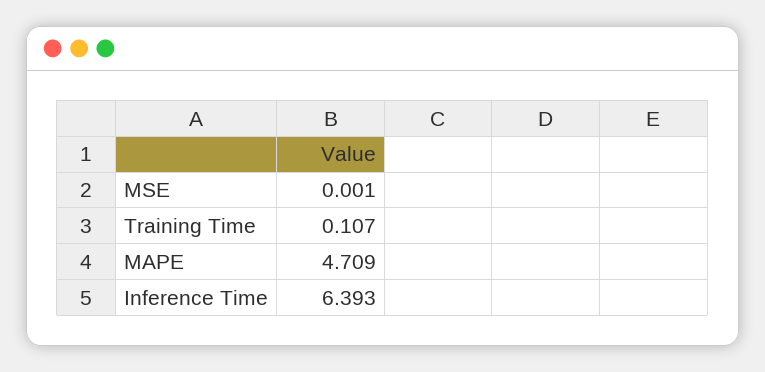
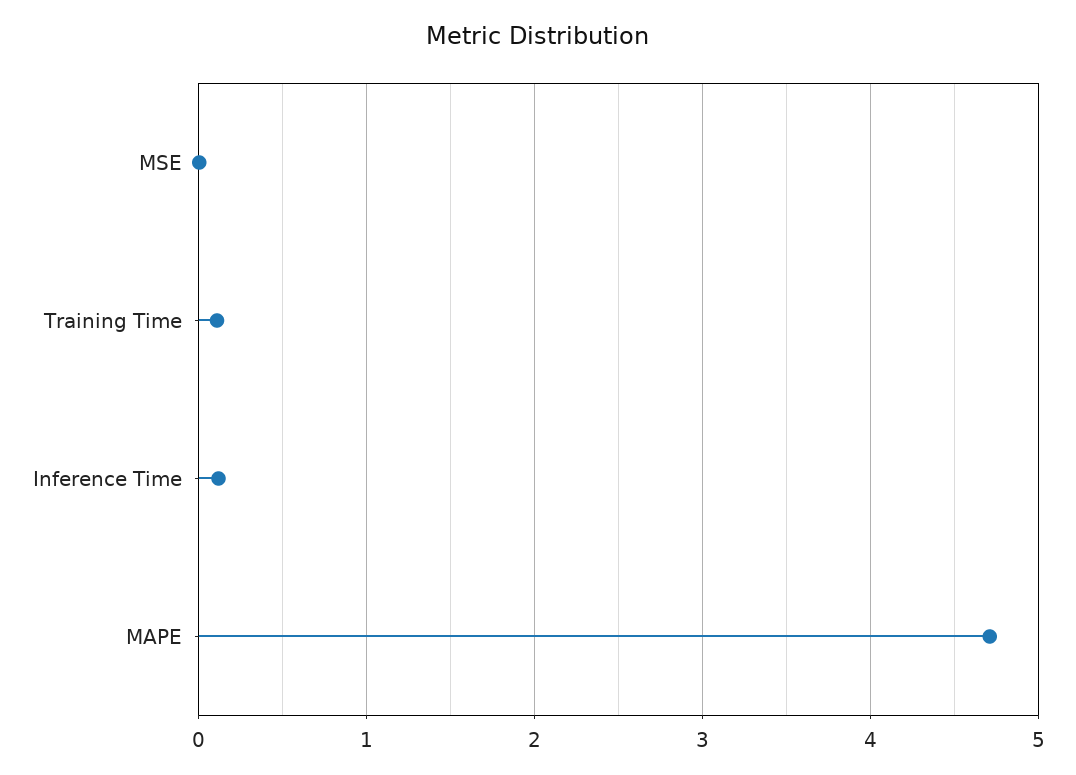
  {
    "MSE": 0.001,
    "Training Time": 0.107,
    "MAPE": 4.709,
-   "Inference Time": 6.393
+   "Inference Time": 0.1
  }

